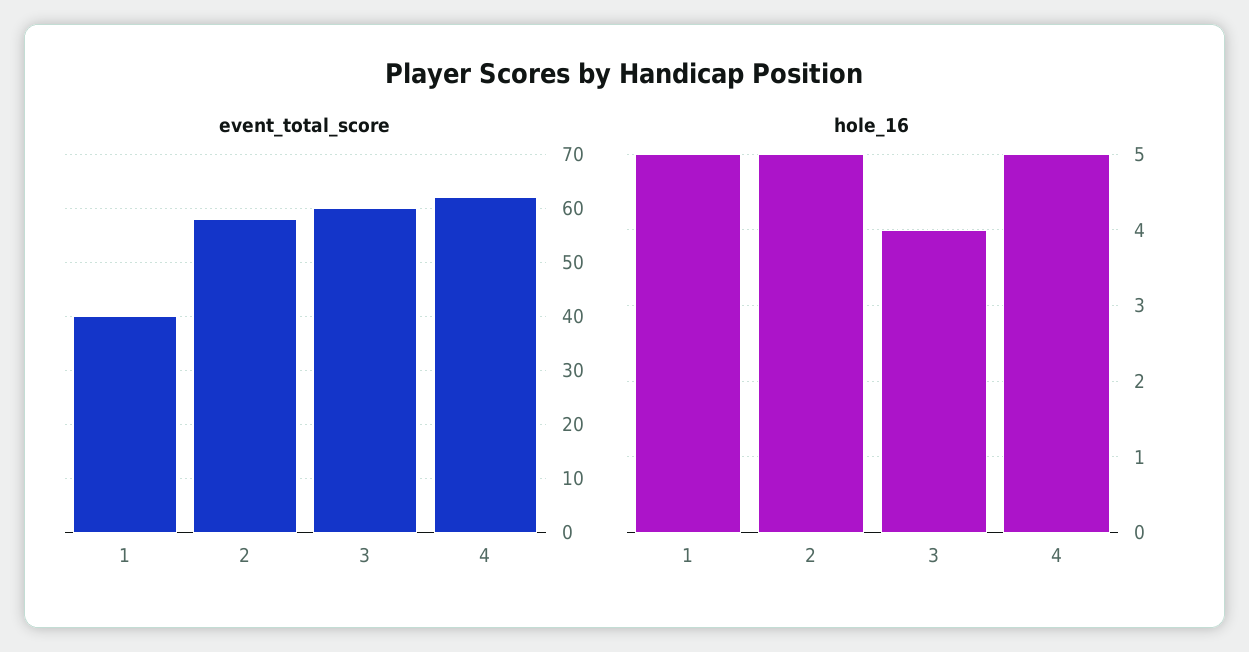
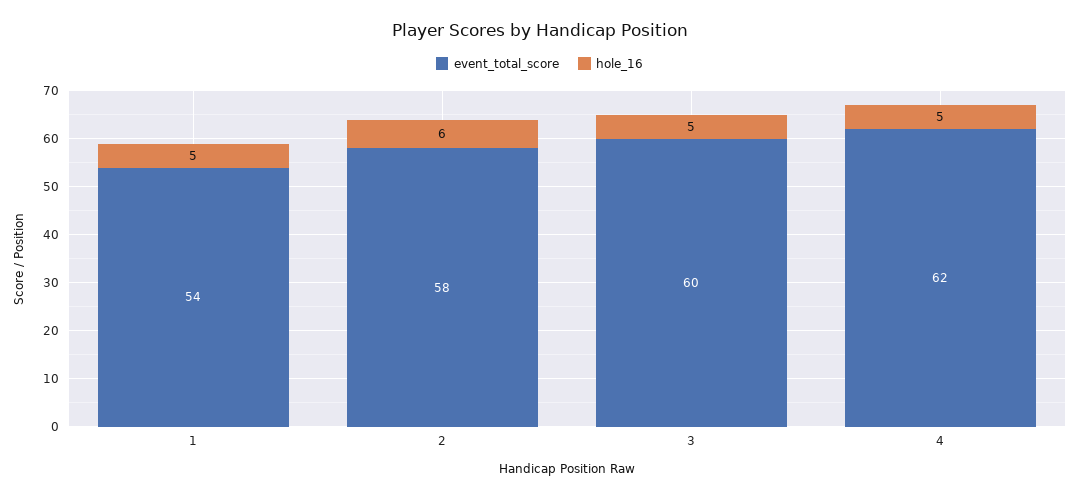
  {
    "event_total_score": {
-     "1": 40,
+     "1": 54,
      "2": 58,
      "3": 60,
      "4": 62
    },
    "hole_16": {
      "1": 5,
-     "2": 5,
+     "2": 6,
-     "3": 4,
+     "3": 5,
      "4": 5
    }
  }

